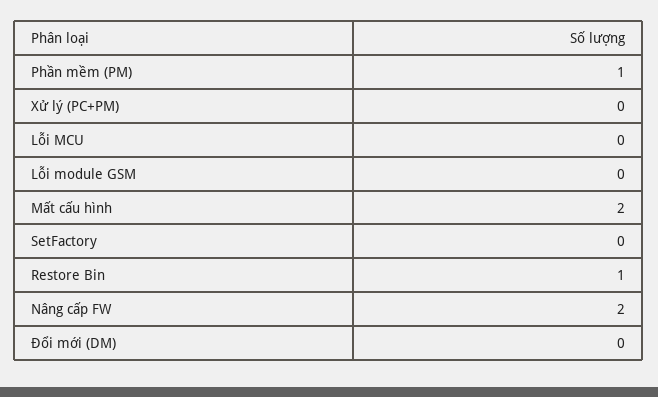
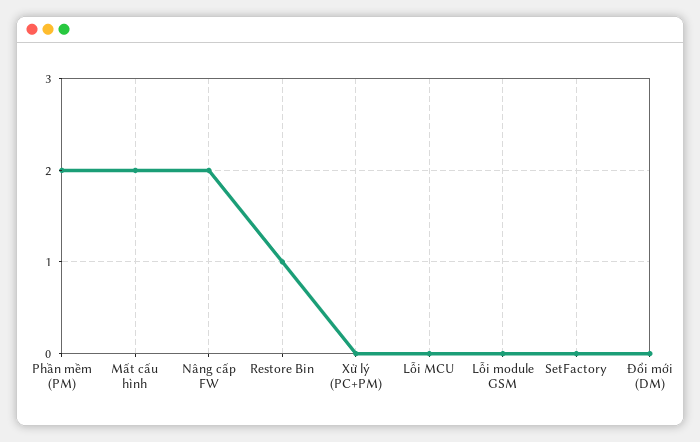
  {
-   "Phần mềm (PM)": 1,
+   "Phần mềm (PM)": 2,
    "Xử lý (PC+PM)": 0,
    "Lỗi MCU": 0,
    "Lỗi module GSM": 0,
    "Mất cấu hình": 2,
    "SetFactory": 0,
    "Restore Bin": 1,
    "Nâng cấp FW": 2,
    "Đổi mới (DM)": 0
  }

